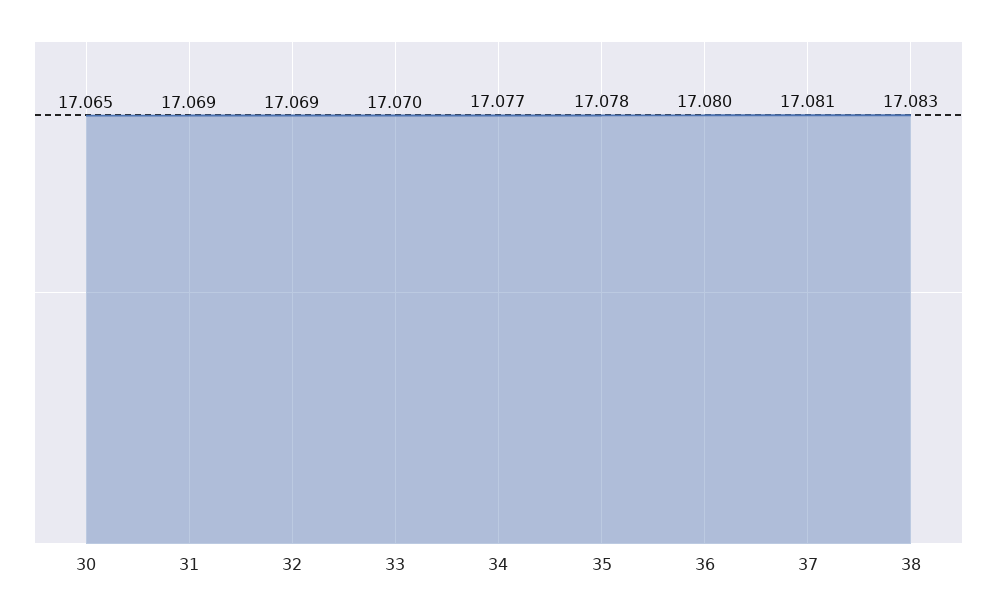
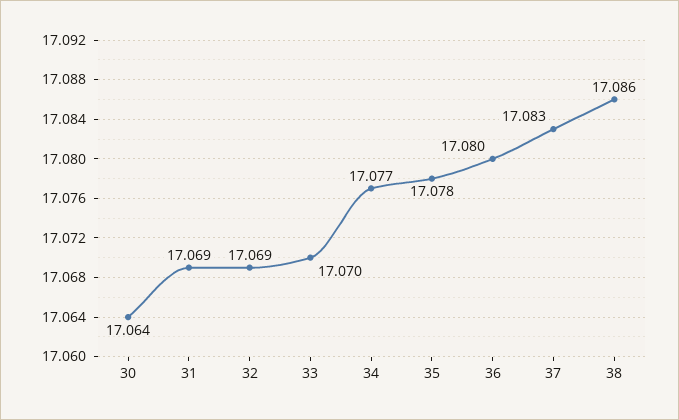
  {
-   "30": 17.065,
+   "30": 17.064,
    "31": 17.069,
    "32": 17.069,
    "33": 17.07,
    "34": 17.077,
    "35": 17.078,
    "36": 17.08,
-   "37": 17.081,
+   "37": 17.083,
-   "38": 17.083
+   "38": 17.086
  }

